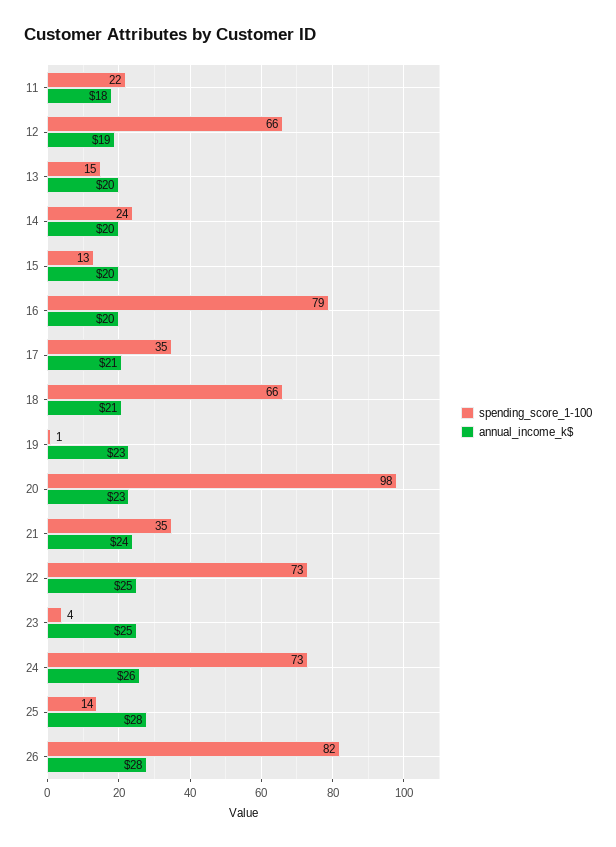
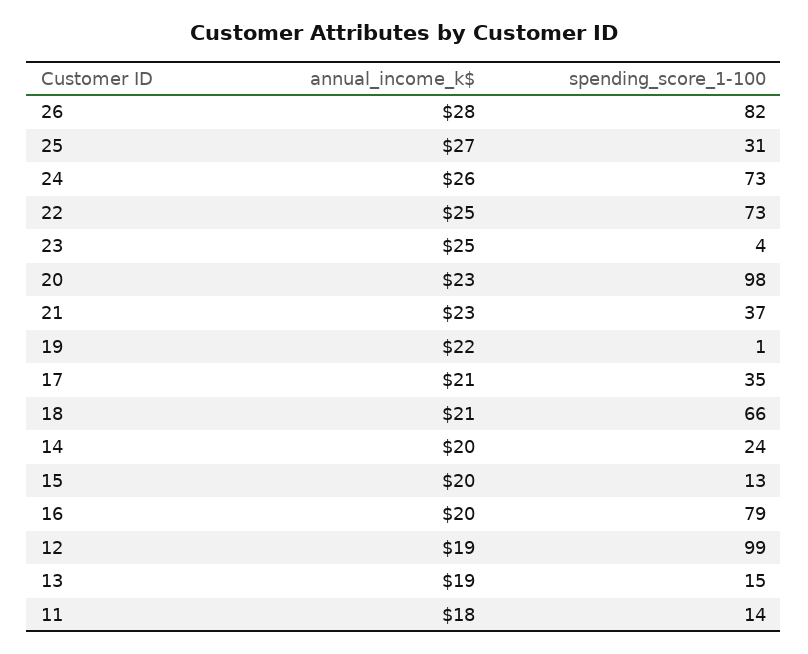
  {
    "spending_score_1-100": {
-     "11": 22,
+     "11": 14,
-     "12": 66,
+     "12": 99,
      "13": 15,
      "14": 24,
      "15": 13,
      "16": 79,
      "17": 35,
      "18": 66,
      "19": 1,
      "20": 98,
-     "21": 35,
+     "21": 37,
      "22": 73,
      "23": 4,
      "24": 73,
-     "25": 14,
+     "25": 31,
      "26": 82
    },
    "annual_income_k$": {
      "11": 18,
      "12": 19,
-     "13": 20,
+     "13": 19,
      "14": 20,
      "15": 20,
      "16": 20,
      "17": 21,
      "18": 21,
-     "19": 23,
+     "19": 22,
      "20": 23,
-     "21": 24,
+     "21": 23,
      "22": 25,
      "23": 25,
      "24": 26,
-     "25": 28,
+     "25": 27,
      "26": 28
    }
  }

